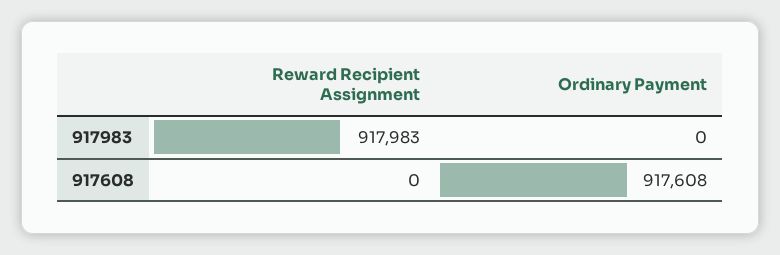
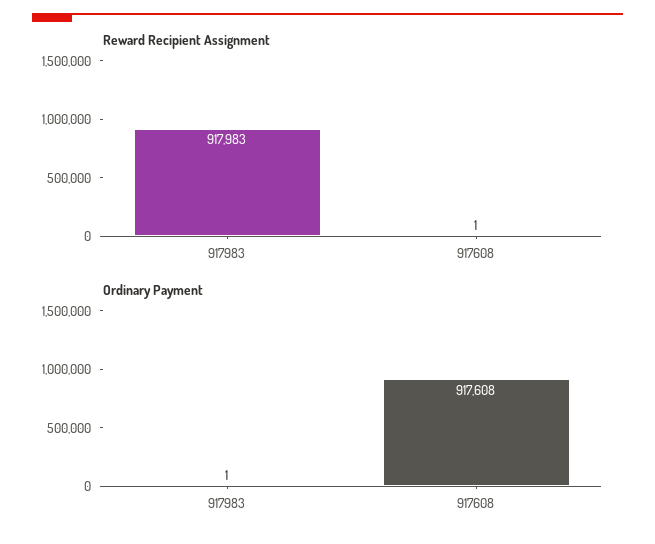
  {
    "Reward Recipient Assignment": {
      "917983": 917983,
-     "917608": 0
+     "917608": 1
    },
    "Ordinary Payment": {
-     "917983": 0,
+     "917983": 1,
      "917608": 917608
    }
  }

